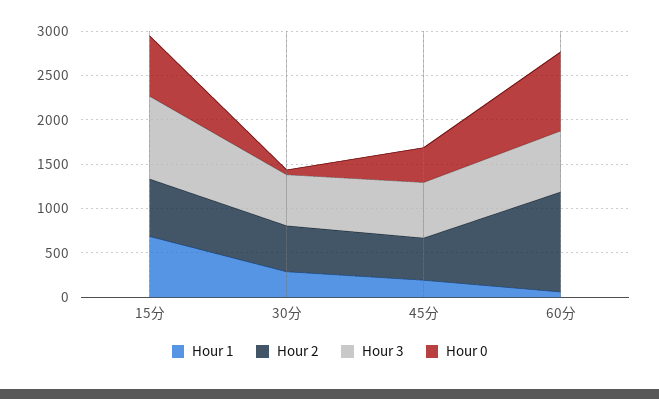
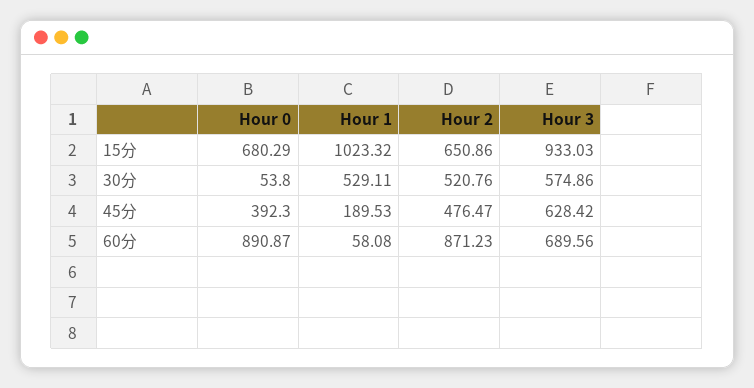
  {
    "Hour 1": {
-     "15分": 700,
+     "15分": 1023.32,
-     "30分": 300,
+     "30分": 529.11,
      "45分": 189.53,
      "60分": 58.08
    },
    "Hour 2": {
      "15分": 650.86,
      "30分": 520.76,
      "45分": 476.47,
-     "60分": 1100
+     "60分": 871.23
    },
    "Hour 3": {
      "15分": 933.03,
      "30分": 574.86,
      "45分": 628.42,
      "60分": 689.56
    },
    "Hour 0": {
      "15分": 680.29,
      "30分": 53.8,
      "45分": 392.3,
      "60分": 890.87
    }
  }

